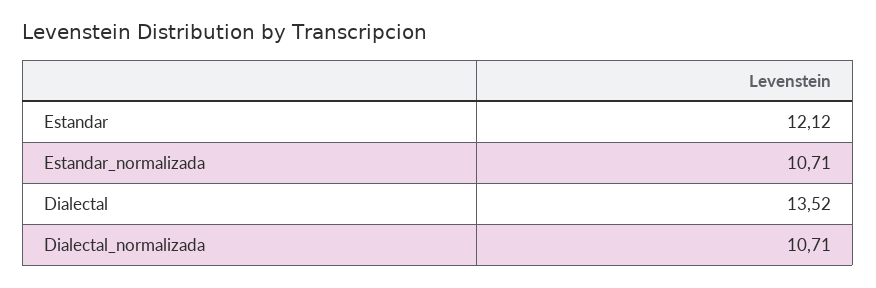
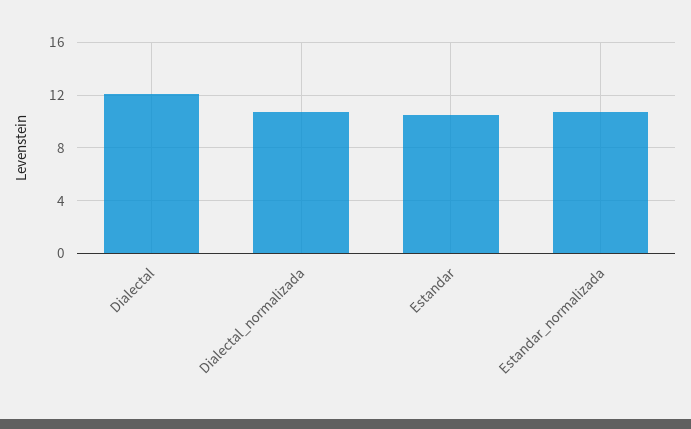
  {
-   "Estandar": 12.12,
+   "Estandar": 10.5,
    "Estandar_normalizada": 10.71,
-   "Dialectal": 13.52,
+   "Dialectal": 12,
    "Dialectal_normalizada": 10.71
  }

